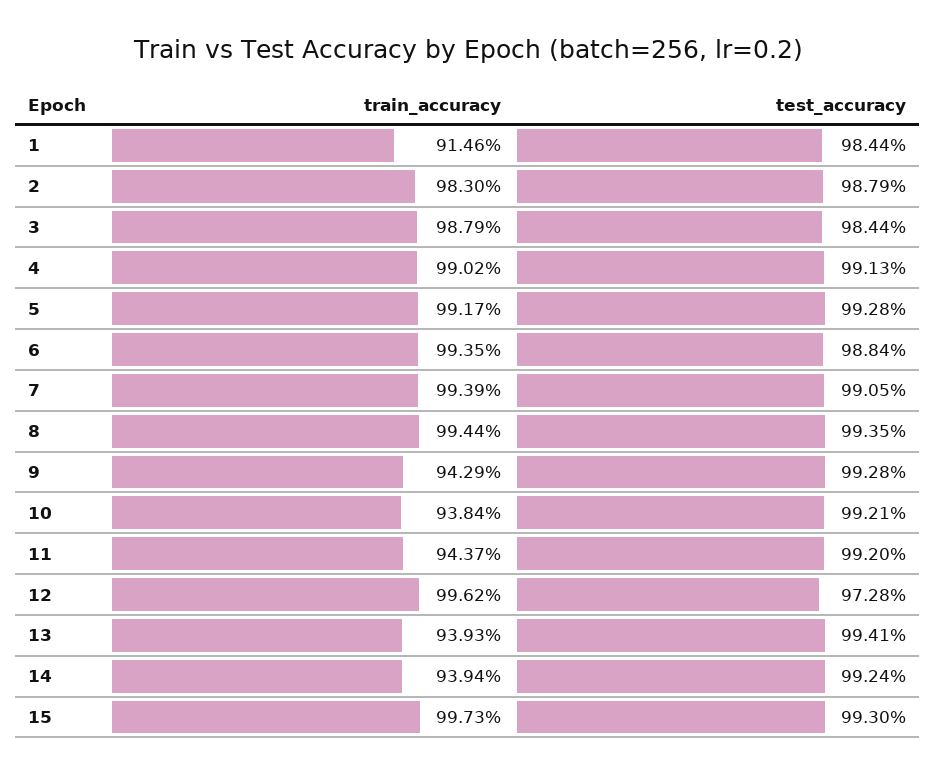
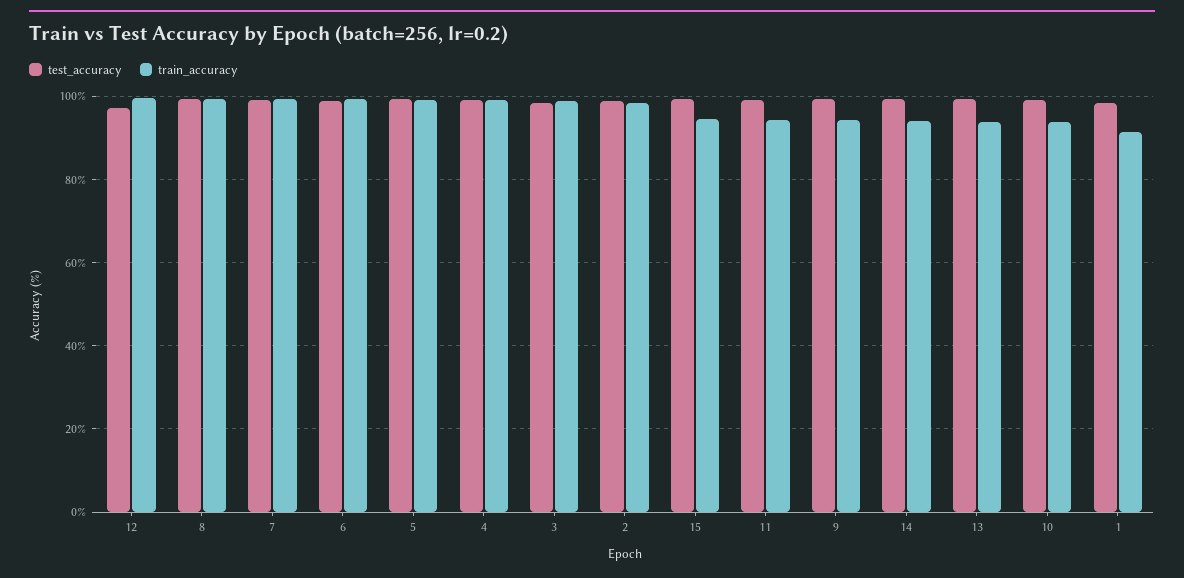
  {
    "train_accuracy": {
      "1": 91.46,
      "2": 98.3,
      "3": 98.79,
      "4": 99.02,
      "5": 99.17,
      "6": 99.35,
      "7": 99.39,
      "8": 99.44,
      "9": 94.29,
      "10": 93.84,
      "11": 94.37,
      "12": 99.62,
      "13": 93.93,
      "14": 93.94,
-     "15": 99.73
+     "15": 94
    },
    "test_accuracy": {
      "1": 98.44,
      "2": 98.79,
      "3": 98.44,
      "4": 99.13,
      "5": 99.28,
      "6": 98.84,
      "7": 99.05,
      "8": 99.35,
      "9": 99.28,
      "10": 99.21,
      "11": 99.2,
      "12": 97.28,
      "13": 99.41,
      "14": 99.24,
      "15": 99.3
    }
  }

